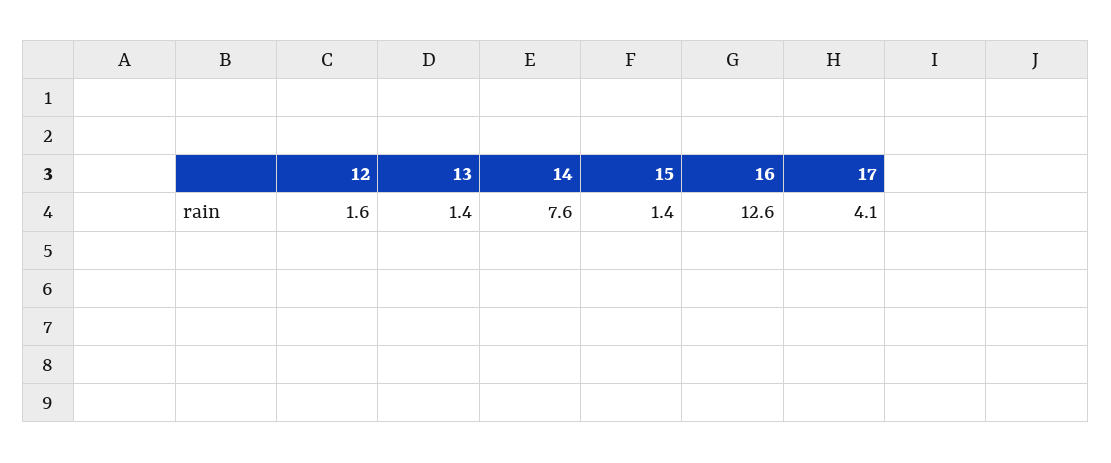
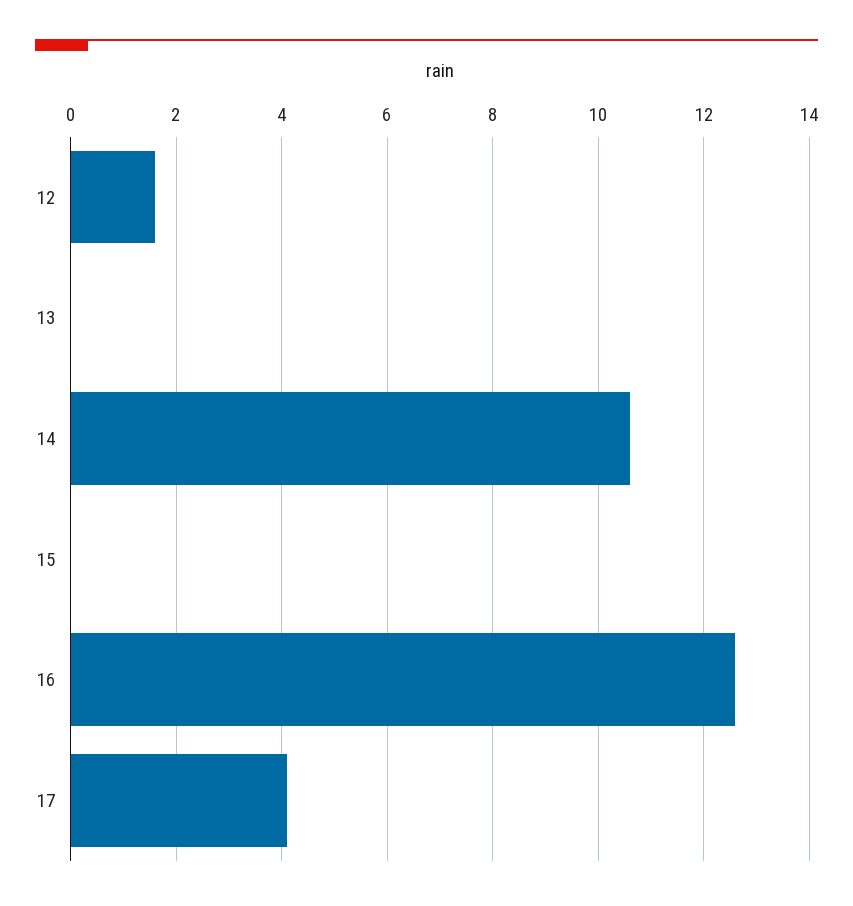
  {
    "12": 1.6,
-   "13": 1.4,
+   "13": 0,
-   "14": 7.6,
+   "14": 10.5,
-   "15": 1.4,
+   "15": 0,
    "16": 12.6,
    "17": 4.1
  }

